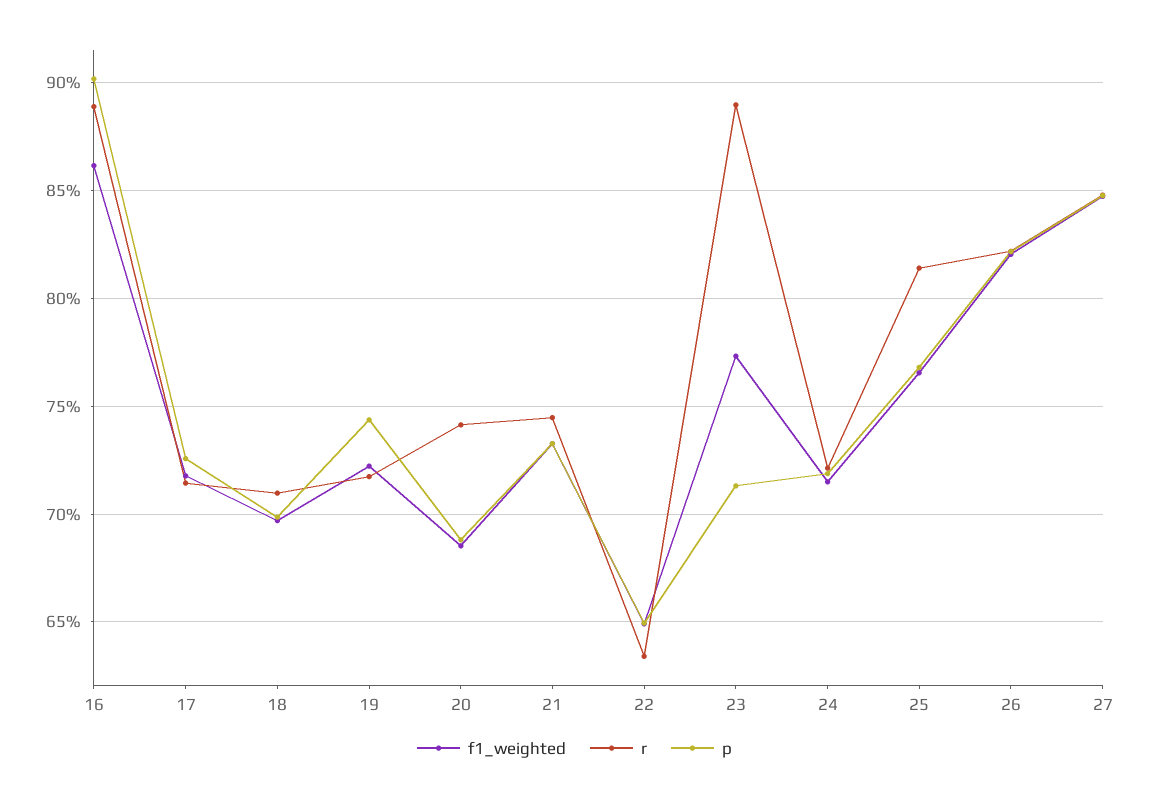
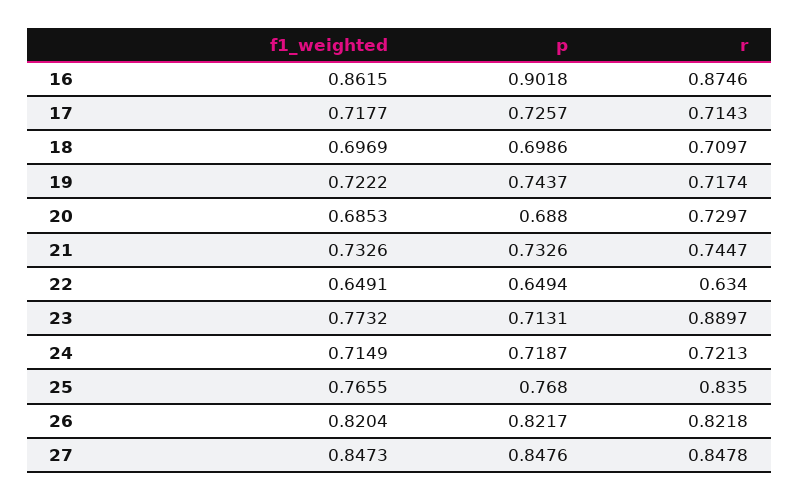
  {
    "f1_weighted": {
      "16": 0.8615,
      "17": 0.7177,
      "18": 0.6969,
      "19": 0.7222,
      "20": 0.6853,
      "21": 0.7326,
      "22": 0.6491,
      "23": 0.7732,
      "24": 0.7149,
      "25": 0.7655,
      "26": 0.8204,
      "27": 0.8473
    },
    "r": {
-     "16": 0.89,
+     "16": 0.8746,
      "17": 0.7143,
      "18": 0.7097,
      "19": 0.7174,
-     "20": 0.74,
+     "20": 0.7297,
      "21": 0.7447,
      "22": 0.634,
      "23": 0.8897,
      "24": 0.7213,
-     "25": 0.815,
+     "25": 0.835,
      "26": 0.8218,
      "27": 0.8478
    },
    "p": {
      "16": 0.9018,
      "17": 0.7257,
      "18": 0.6986,
      "19": 0.7437,
      "20": 0.688,
      "21": 0.7326,
      "22": 0.6494,
      "23": 0.7131,
      "24": 0.7187,
      "25": 0.768,
      "26": 0.8217,
      "27": 0.8476
    }
  }

